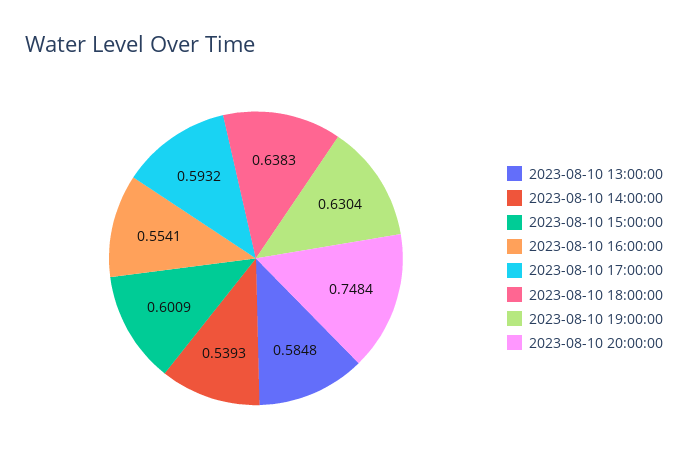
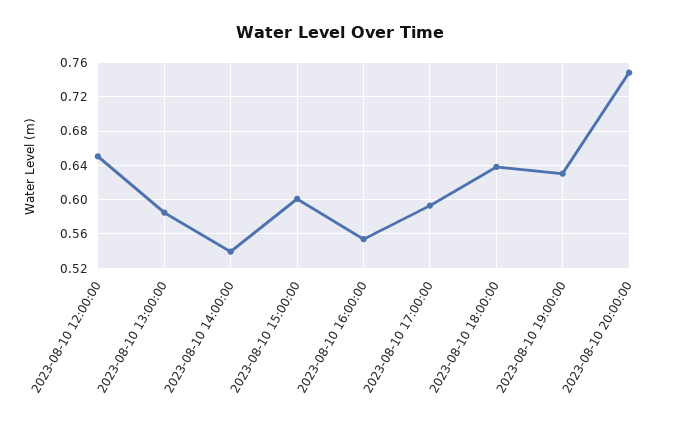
  {
    "2023-08-10 13:00:00": 0.5848,
    "2023-08-10 14:00:00": 0.5393,
    "2023-08-10 15:00:00": 0.6009,
    "2023-08-10 16:00:00": 0.5541,
    "2023-08-10 17:00:00": 0.5932,
    "2023-08-10 18:00:00": 0.6383,
    "2023-08-10 19:00:00": 0.6304,
-   "2023-08-10 20:00:00": 0.7484
+   "2023-08-10 20:00:00": 0.7484,
+   "2023-08-10 12:00:00": 0.65
  }

